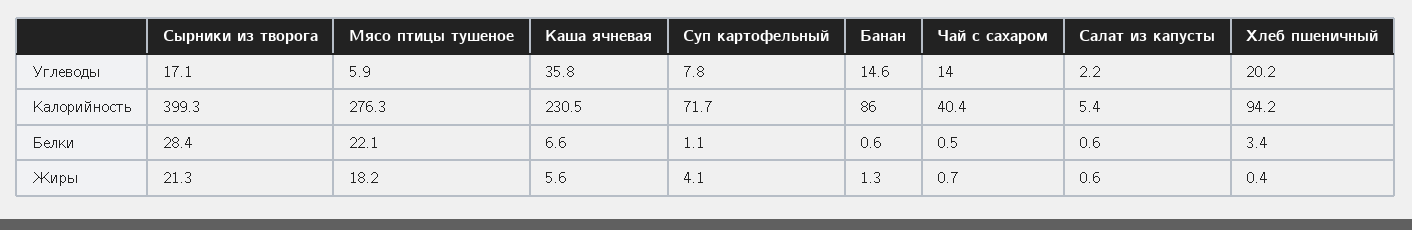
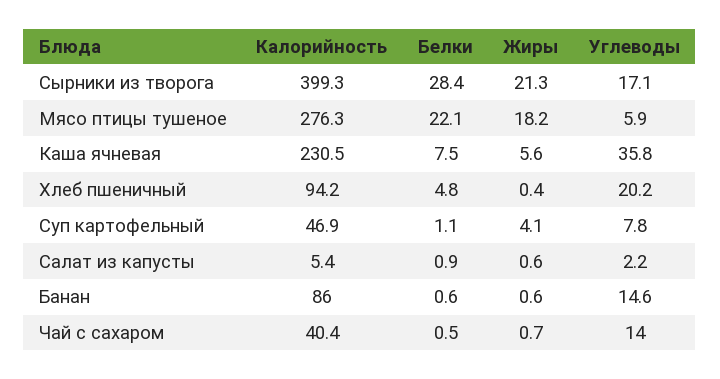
  {
    "Сырники из творога": {
      "Углеводы": 17.1,
      "Калорийность": 399.3,
      "Белки": 28.4,
      "Жиры": 21.3
    },
    "Мясо птицы тушеное": {
      "Углеводы": 5.9,
      "Калорийность": 276.3,
      "Белки": 22.1,
      "Жиры": 18.2
    },
    "Каша ячневая": {
      "Углеводы": 35.8,
      "Калорийность": 230.5,
-     "Белки": 6.6,
+     "Белки": 7.5,
      "Жиры": 5.6
    },
    "Суп картофельный": {
      "Углеводы": 7.8,
-     "Калорийность": 71.7,
+     "Калорийность": 46.9,
      "Белки": 1.1,
      "Жиры": 4.1
    },
    "Банан": {
      "Углеводы": 14.6,
      "Калорийность": 86,
      "Белки": 0.6,
-     "Жиры": 1.3
+     "Жиры": 0.6
    },
    "Чай с сахаром": {
      "Углеводы": 14,
      "Калорийность": 40.4,
      "Белки": 0.5,
      "Жиры": 0.7
    },
    "Салат из капусты": {
      "Углеводы": 2.2,
      "Калорийность": 5.4,
-     "Белки": 0.6,
+     "Белки": 0.9,
      "Жиры": 0.6
    },
    "Хлеб пшеничный": {
      "Углеводы": 20.2,
      "Калорийность": 94.2,
-     "Белки": 3.4,
+     "Белки": 4.8,
      "Жиры": 0.4
    }
  }

